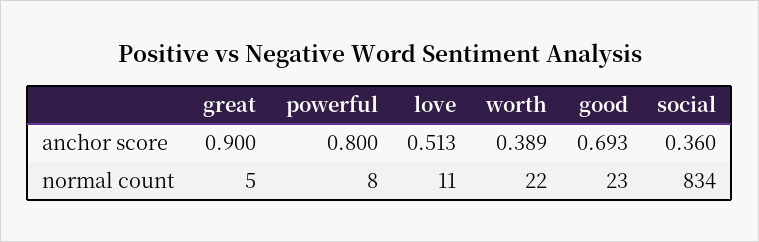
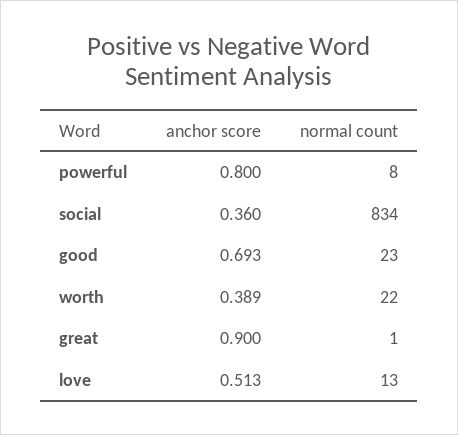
  {
    "great": {
      "anchor score": 0.9,
-     "normal count": 5
+     "normal count": 1
    },
    "powerful": {
      "anchor score": 0.8,
      "normal count": 8
    },
    "love": {
      "anchor score": 0.513,
-     "normal count": 11
+     "normal count": 13
    },
    "worth": {
      "anchor score": 0.389,
      "normal count": 22
    },
    "good": {
      "anchor score": 0.693,
      "normal count": 23
    },
    "social": {
      "anchor score": 0.36,
      "normal count": 834
    }
  }

